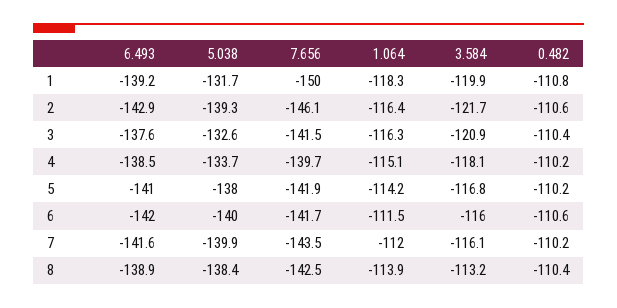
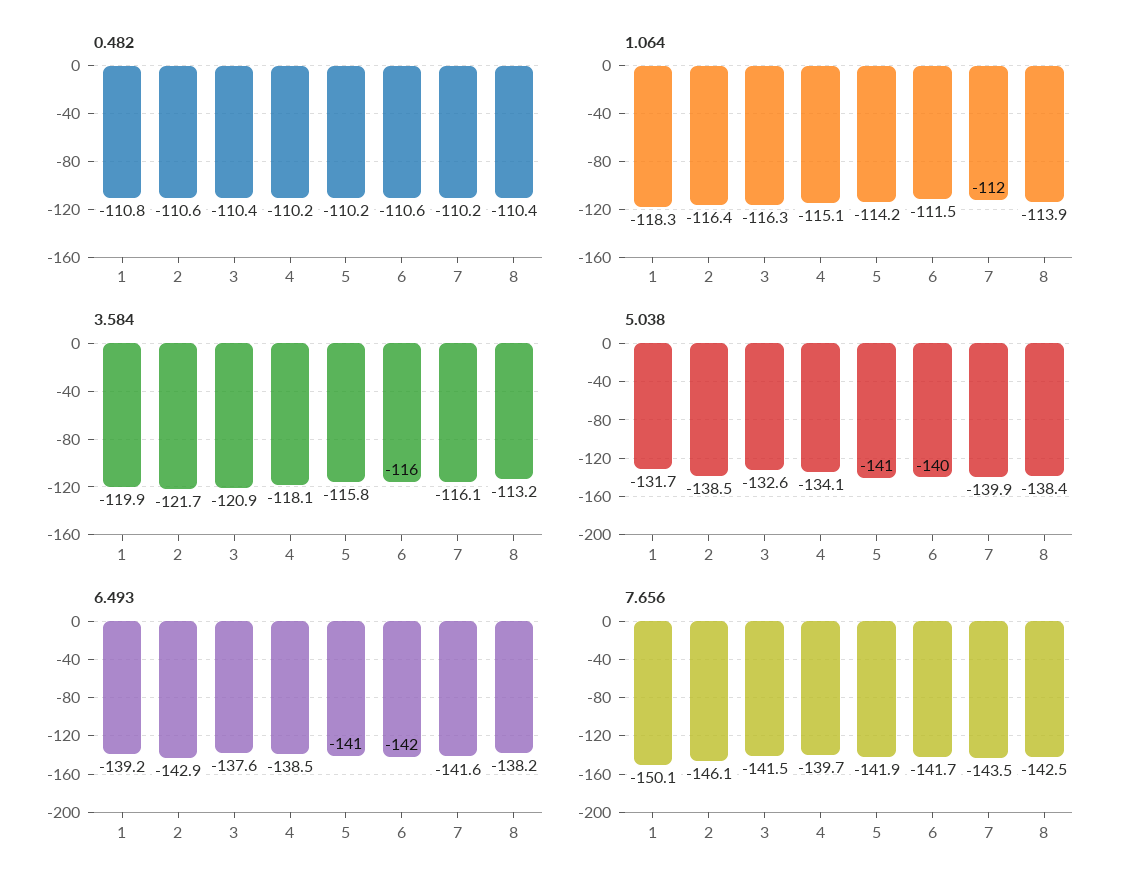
  {
    "6.493": {
      "1": -139.2,
      "2": -142.9,
      "3": -137.6,
      "4": -138.5,
      "5": -141,
      "6": -142,
      "7": -141.6,
-     "8": -138.9
+     "8": -138.2
    },
    "5.038": {
      "1": -131.7,
-     "2": -139.3,
+     "2": -138.5,
      "3": -132.6,
-     "4": -133.7,
+     "4": -134.1,
-     "5": -138,
+     "5": -141,
      "6": -140,
      "7": -139.9,
      "8": -138.4
    },
    "7.656": {
-     "1": -150,
+     "1": -150.1,
      "2": -146.1,
      "3": -141.5,
      "4": -139.7,
      "5": -141.9,
      "6": -141.7,
      "7": -143.5,
      "8": -142.5
    },
    "1.064": {
      "1": -118.3,
      "2": -116.4,
      "3": -116.3,
      "4": -115.1,
      "5": -114.2,
      "6": -111.5,
      "7": -112,
      "8": -113.9
    },
    "3.584": {
      "1": -119.9,
      "2": -121.7,
      "3": -120.9,
      "4": -118.1,
-     "5": -116.8,
+     "5": -115.8,
      "6": -116,
      "7": -116.1,
      "8": -113.2
    },
    "0.482": {
      "1": -110.8,
      "2": -110.6,
      "3": -110.4,
      "4": -110.2,
      "5": -110.2,
      "6": -110.6,
      "7": -110.2,
      "8": -110.4
    }
  }

